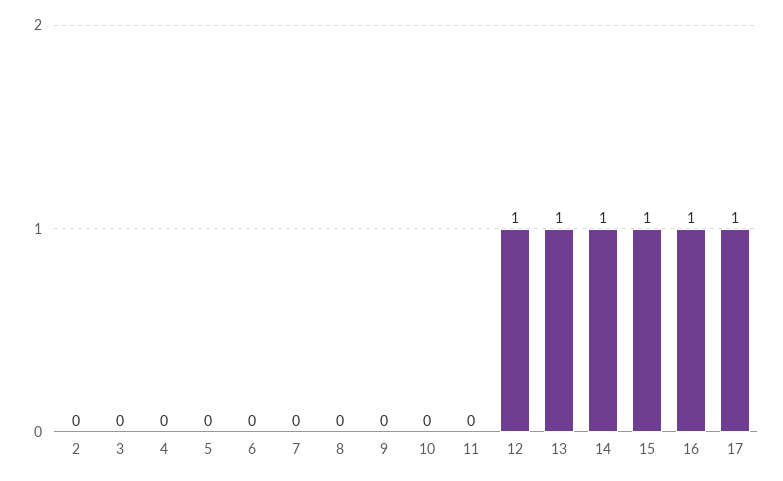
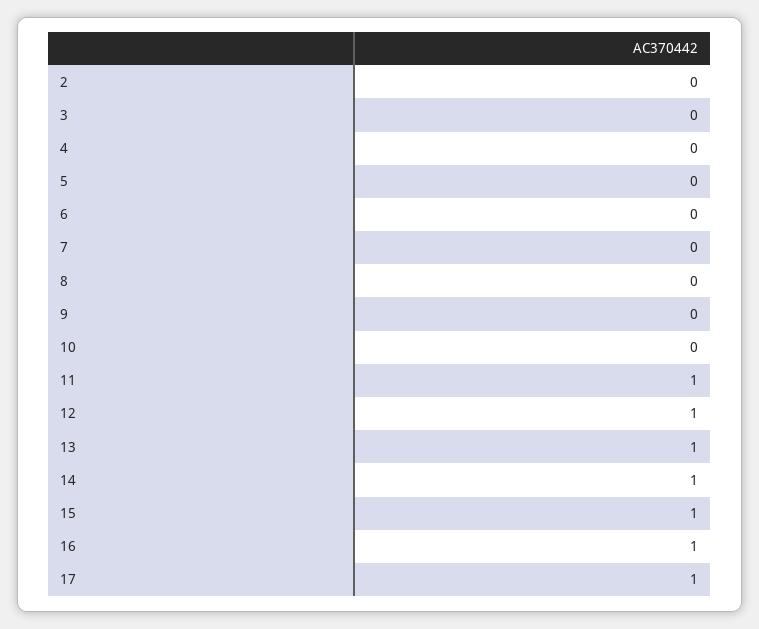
  {
    "2": 0,
    "3": 0,
    "4": 0,
    "5": 0,
    "6": 0,
    "7": 0,
    "8": 0,
    "9": 0,
    "10": 0,
-   "11": 0,
+   "11": 1,
    "12": 1,
    "13": 1,
    "14": 1,
    "15": 1,
    "16": 1,
    "17": 1
  }

